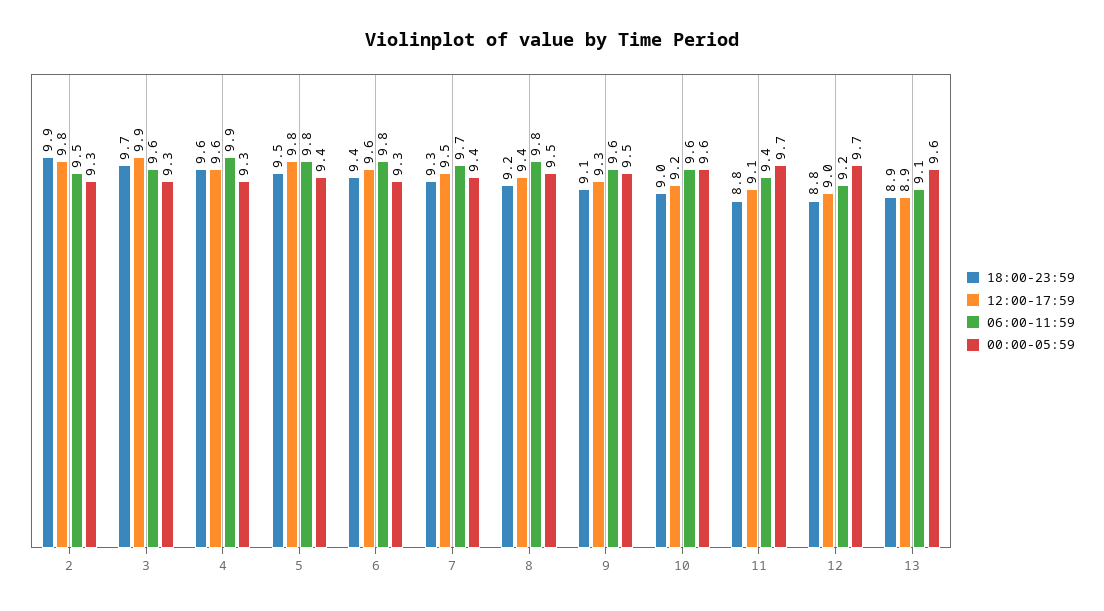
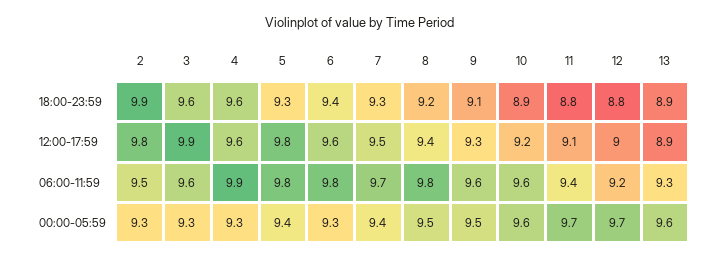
  {
    "18:00-23:59": {
      "2": 9.9,
-     "3": 9.7,
+     "3": 9.6,
      "4": 9.6,
-     "5": 9.5,
+     "5": 9.3,
      "6": 9.4,
      "7": 9.3,
      "8": 9.2,
      "9": 9.1,
-     "10": 9,
+     "10": 8.9,
      "11": 8.8,
      "12": 8.8,
      "13": 8.9
    },
    "12:00-17:59": {
      "2": 9.8,
      "3": 9.9,
      "4": 9.6,
      "5": 9.8,
      "6": 9.6,
      "7": 9.5,
      "8": 9.4,
      "9": 9.3,
      "10": 9.2,
      "11": 9.1,
      "12": 9,
      "13": 8.9
    },
    "06:00-11:59": {
      "2": 9.5,
      "3": 9.6,
      "4": 9.9,
      "5": 9.8,
      "6": 9.8,
      "7": 9.7,
      "8": 9.8,
      "9": 9.6,
      "10": 9.6,
      "11": 9.4,
      "12": 9.2,
-     "13": 9.1
+     "13": 9.3
    },
    "00:00-05:59": {
      "2": 9.3,
      "3": 9.3,
      "4": 9.3,
      "5": 9.4,
      "6": 9.3,
      "7": 9.4,
      "8": 9.5,
      "9": 9.5,
      "10": 9.6,
      "11": 9.7,
      "12": 9.7,
      "13": 9.6
    }
  }

